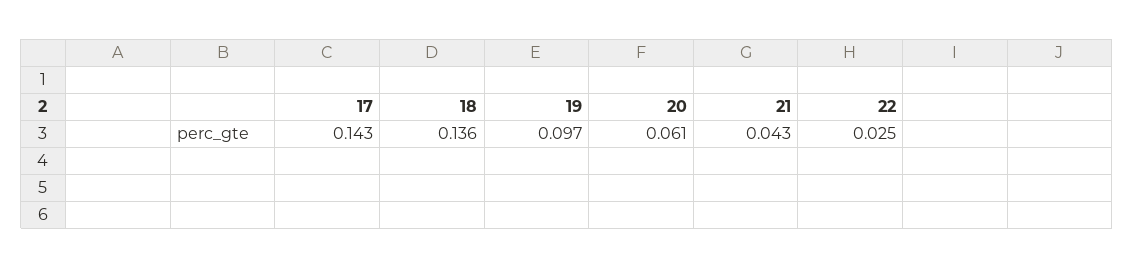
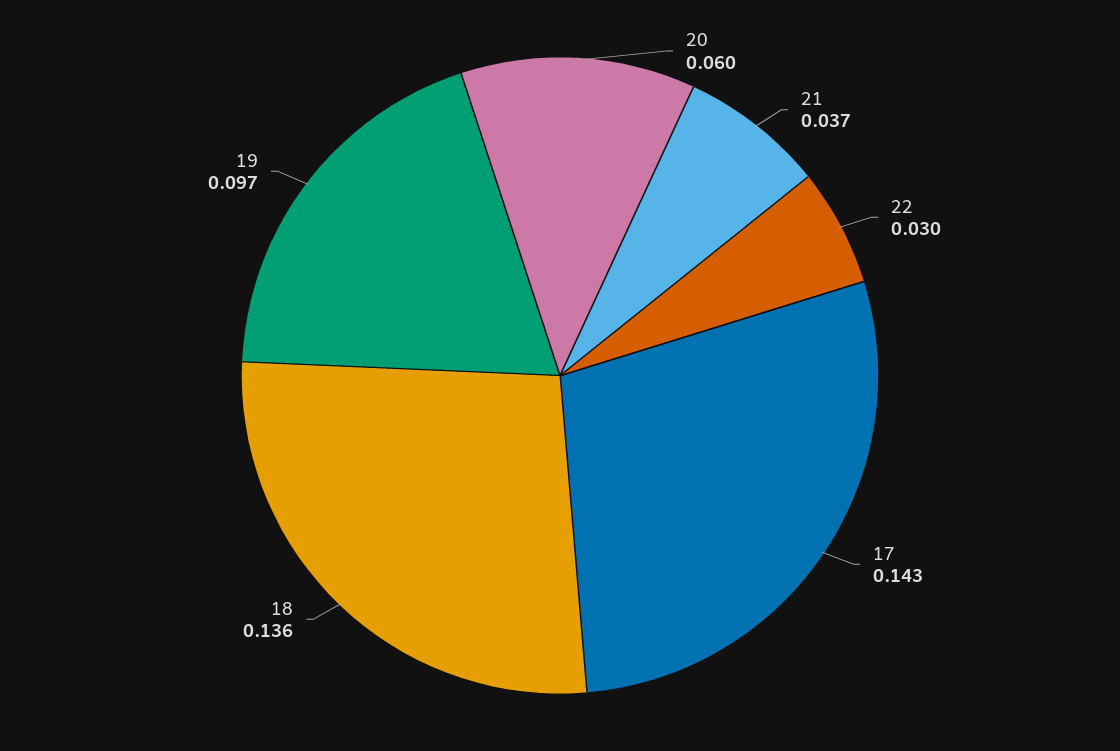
  {
    "17": 0.143,
    "18": 0.136,
    "19": 0.097,
-   "20": 0.061,
+   "20": 0.06,
-   "21": 0.043,
+   "21": 0.037,
-   "22": 0.025
+   "22": 0.03
  }

